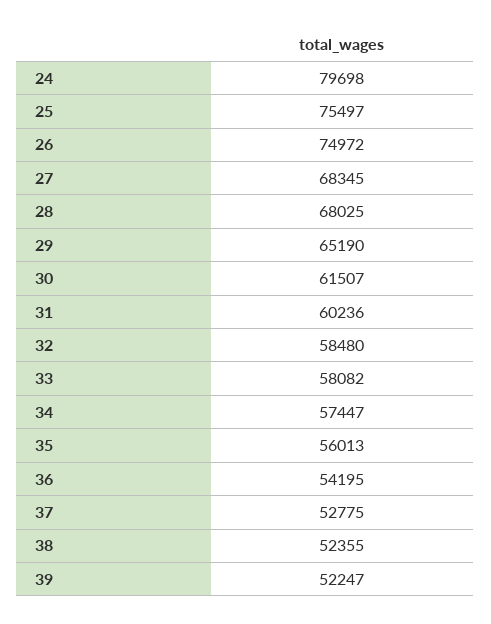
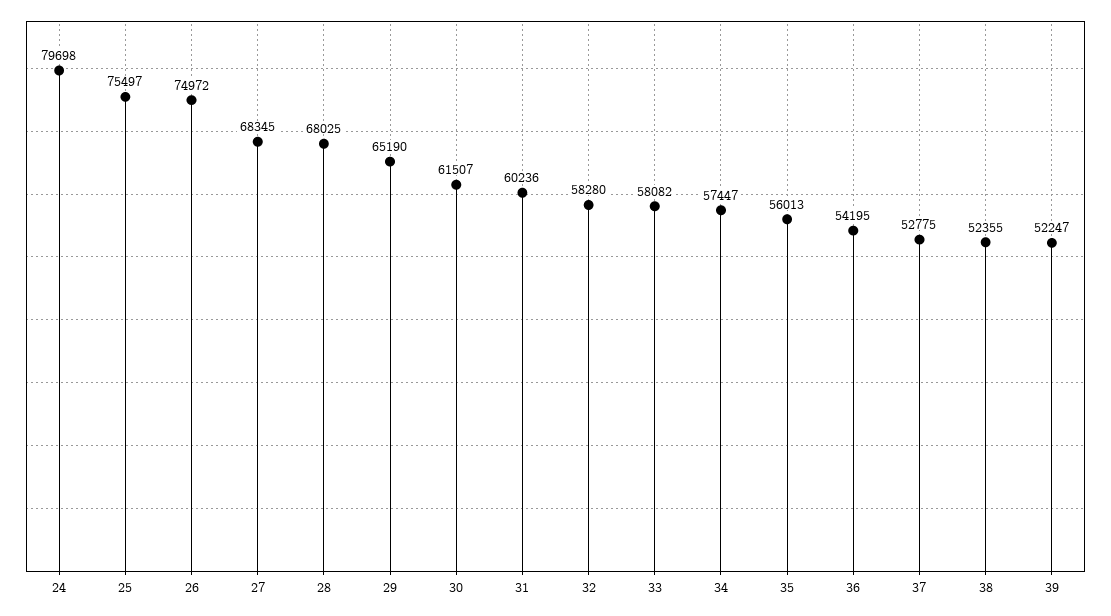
  {
    "24": 79698,
    "25": 75497,
    "26": 74972,
    "27": 68345,
    "28": 68025,
    "29": 65190,
    "30": 61507,
    "31": 60236,
-   "32": 58480,
+   "32": 58280,
    "33": 58082,
    "34": 57447,
    "35": 56013,
    "36": 54195,
    "37": 52775,
    "38": 52355,
    "39": 52247
  }

